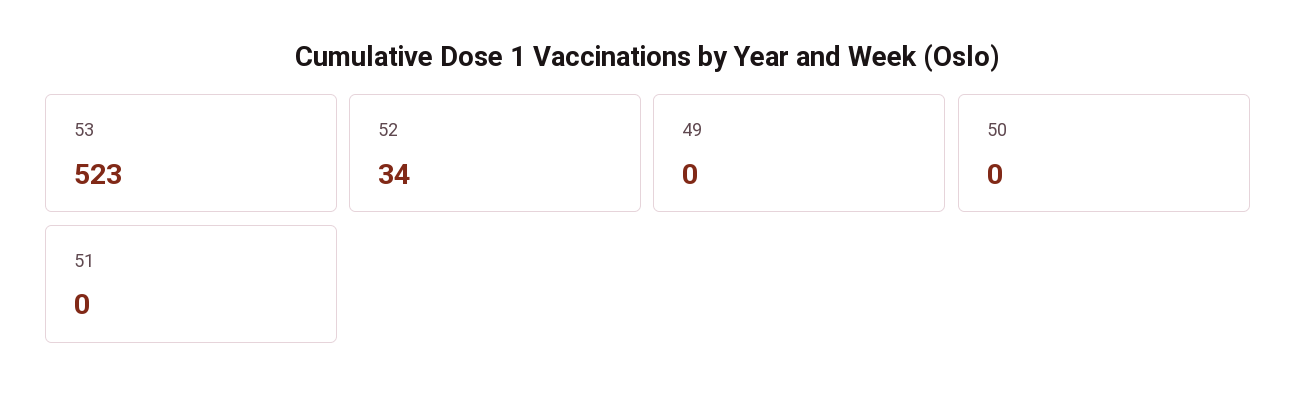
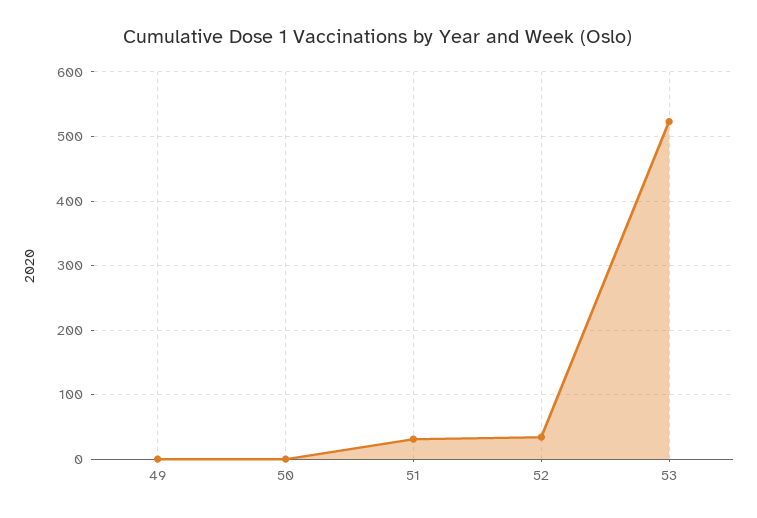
  {
    "53": 523,
    "52": 34,
    "49": 0,
    "50": 0,
-   "51": 0
+   "51": 30
  }

